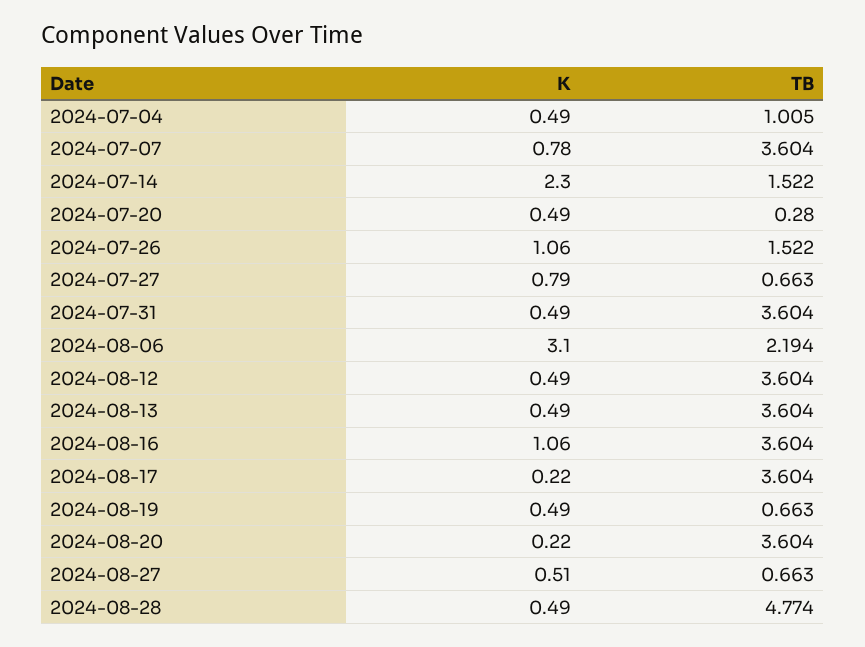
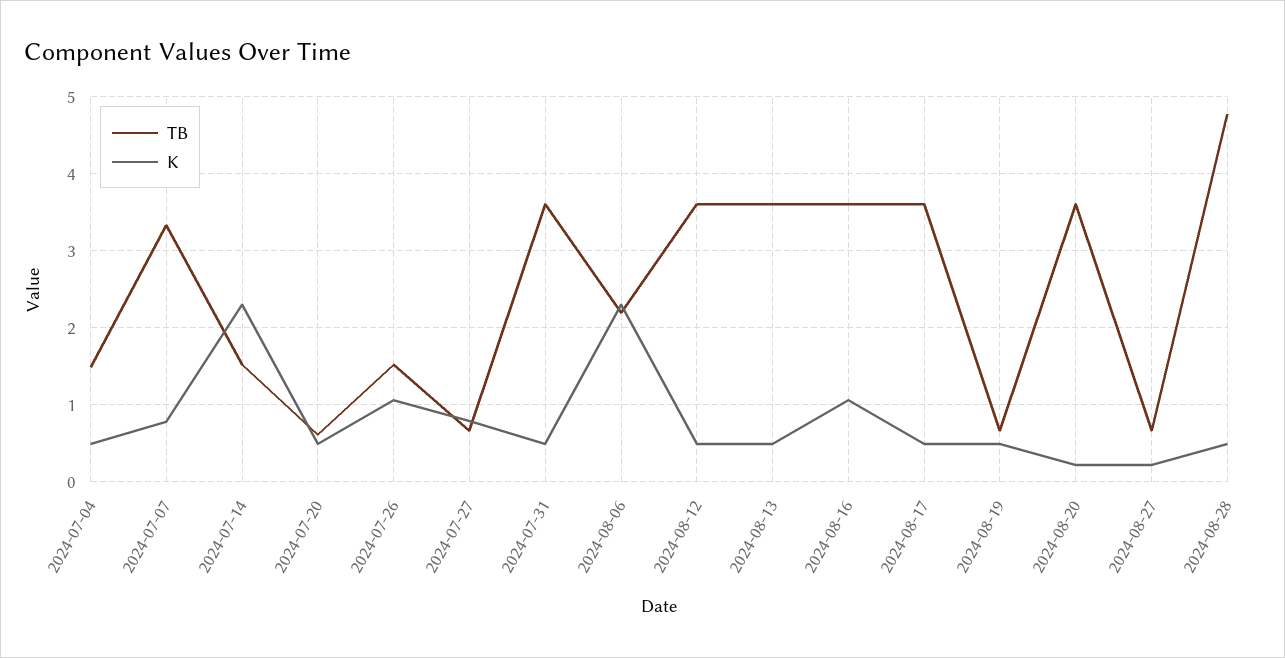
  {
    "K": {
      "2024-07-04": 0.49,
      "2024-07-07": 0.78,
      "2024-07-14": 2.3,
      "2024-07-20": 0.49,
      "2024-07-26": 1.06,
      "2024-07-27": 0.79,
      "2024-07-31": 0.49,
-     "2024-08-06": 3.1,
+     "2024-08-06": 2.3,
      "2024-08-12": 0.49,
      "2024-08-13": 0.49,
      "2024-08-16": 1.06,
-     "2024-08-17": 0.22,
+     "2024-08-17": 0.5,
      "2024-08-19": 0.49,
      "2024-08-20": 0.22,
-     "2024-08-27": 0.51,
+     "2024-08-27": 0.2,
      "2024-08-28": 0.49
    },
    "TB": {
-     "2024-07-04": 1.005,
+     "2024-07-04": 1.5,
-     "2024-07-07": 3.604,
+     "2024-07-07": 3.3,
      "2024-07-14": 1.522,
-     "2024-07-20": 0.28,
+     "2024-07-20": 0.6,
      "2024-07-26": 1.522,
      "2024-07-27": 0.663,
      "2024-07-31": 3.604,
      "2024-08-06": 2.194,
      "2024-08-12": 3.604,
      "2024-08-13": 3.604,
      "2024-08-16": 3.604,
      "2024-08-17": 3.604,
      "2024-08-19": 0.663,
      "2024-08-20": 3.604,
      "2024-08-27": 0.663,
      "2024-08-28": 4.774
    }
  }

